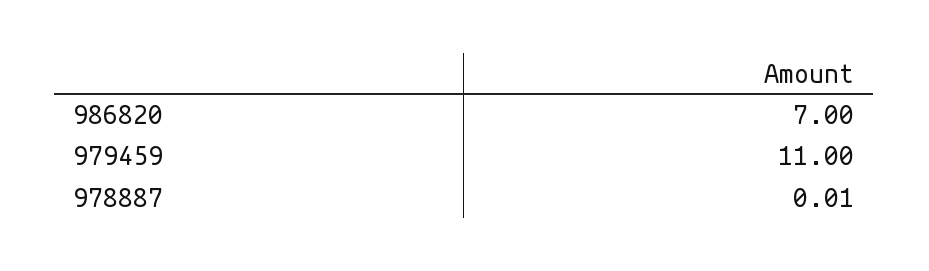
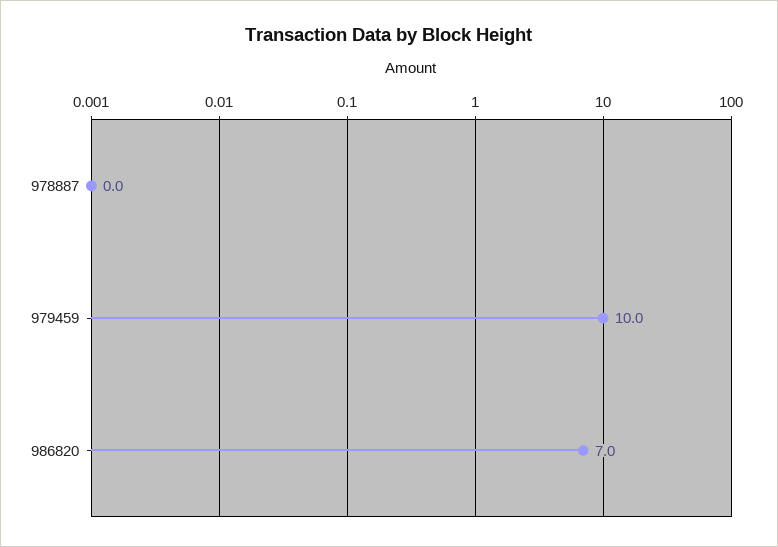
  {
    "986820": 7,
-   "979459": 11,
+   "979459": 10,
    "978887": 0.01
  }

